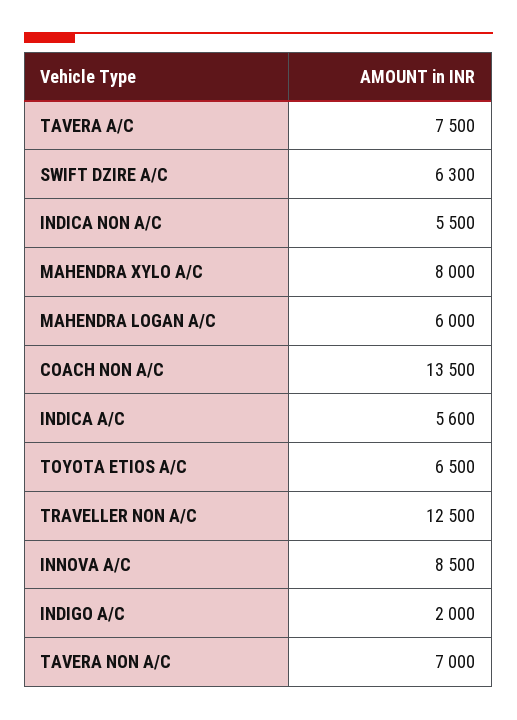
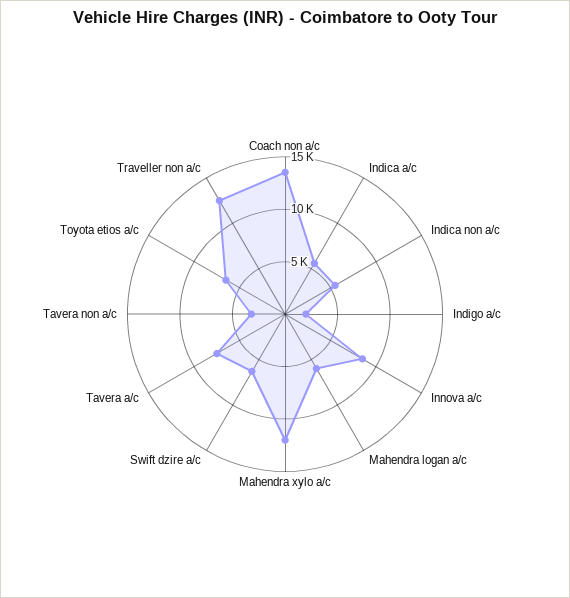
  {
    "TAVERA A/C": 7500,
    "SWIFT DZIRE A/C": 6300,
    "INDICA NON A/C": 5500,
-   "MAHENDRA XYLO A/C": 8000,
+   "MAHENDRA XYLO A/C": 12000,
    "MAHENDRA LOGAN A/C": 6000,
    "COACH NON A/C": 13500,
    "INDICA A/C": 5600,
    "TOYOTA ETIOS A/C": 6500,
    "TRAVELLER NON A/C": 12500,
    "INNOVA A/C": 8500,
    "INDIGO A/C": 2000,
-   "TAVERA NON A/C": 7000
+   "TAVERA NON A/C": 3000
  }

